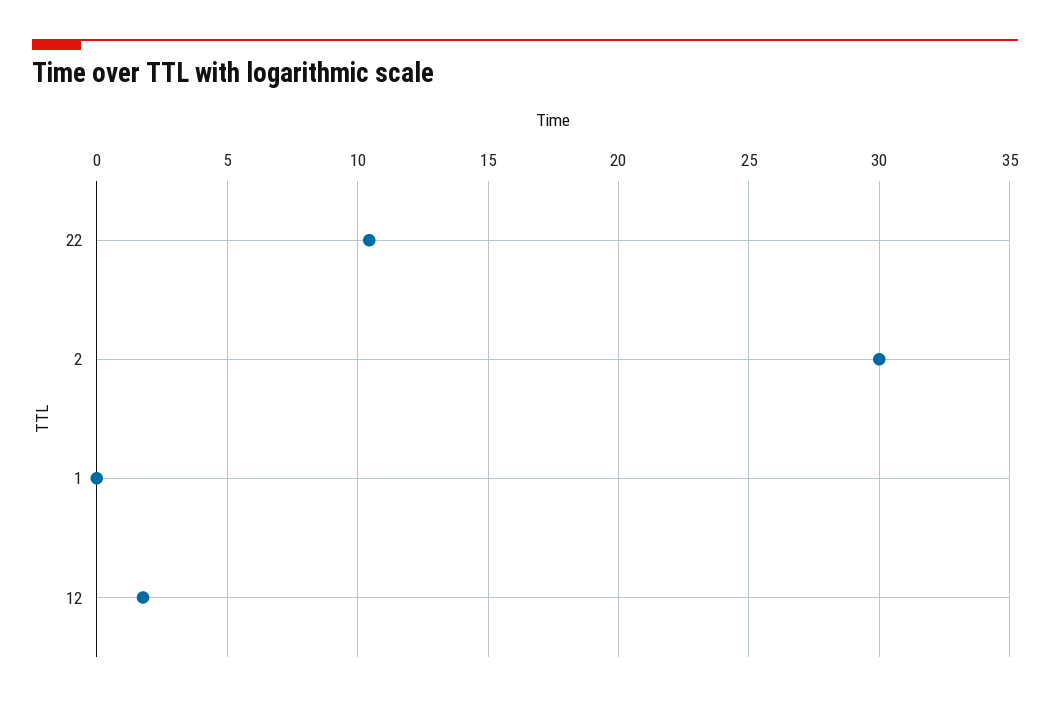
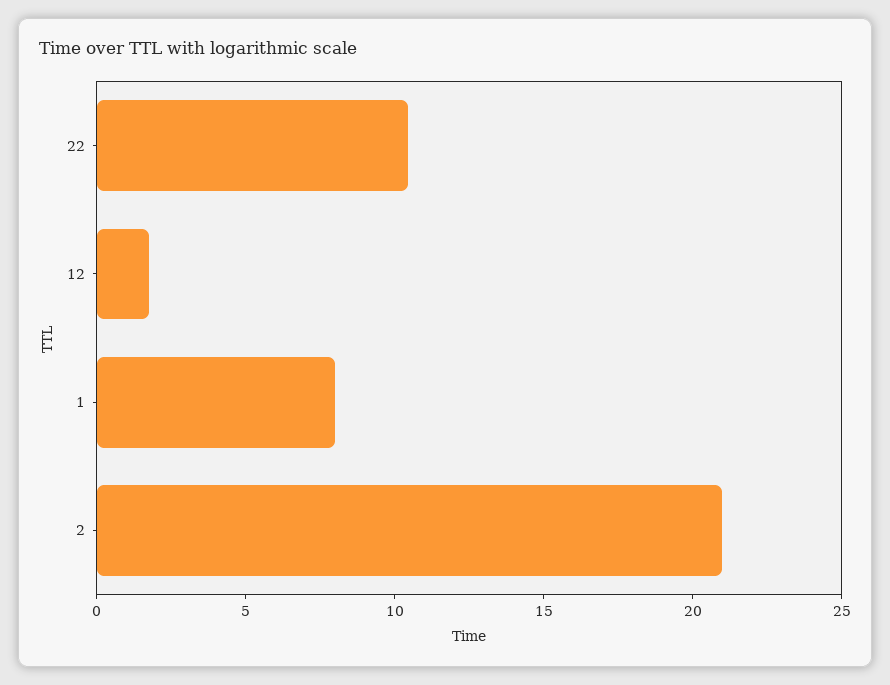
  {
    "22": 10.5,
-   "2": 30,
+   "2": 21,
-   "1": 0,
+   "1": 8,
    "12": 2
  }

